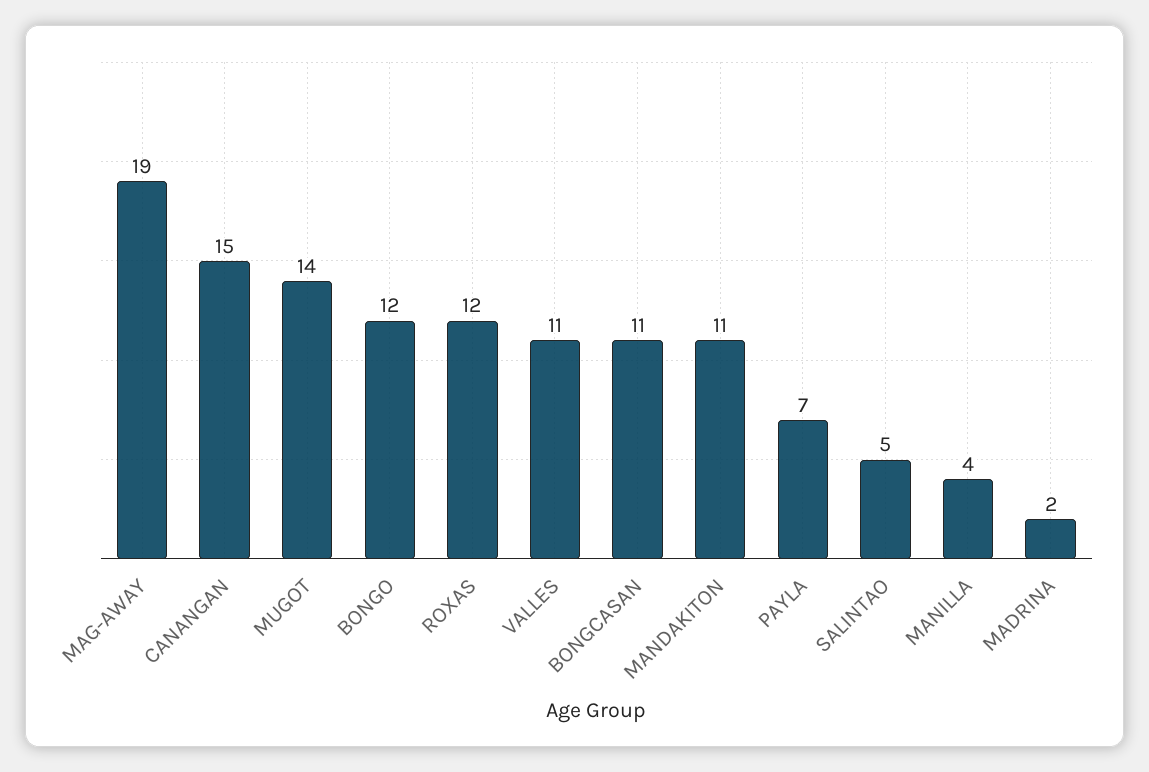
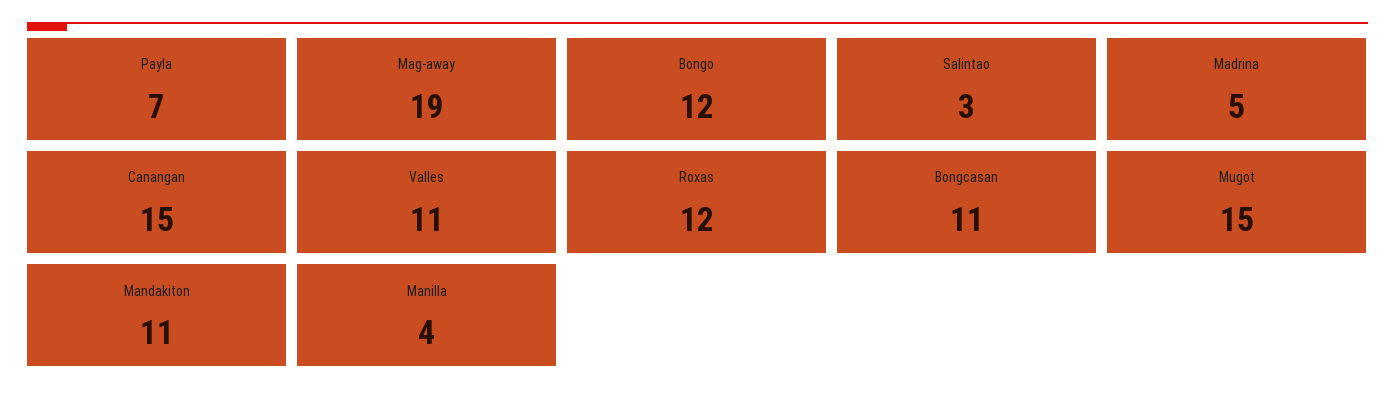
  {
    "MAG-AWAY": 19,
    "CANANGAN": 15,
-   "MUGOT": 14,
+   "MUGOT": 15,
    "BONGO": 12,
    "ROXAS": 12,
    "VALLES": 11,
    "BONGCASAN": 11,
    "MANDAKITON": 11,
    "PAYLA": 7,
-   "SALINTAO": 5,
+   "SALINTAO": 3,
    "MANILLA": 4,
-   "MADRINA": 2
+   "MADRINA": 5
  }

